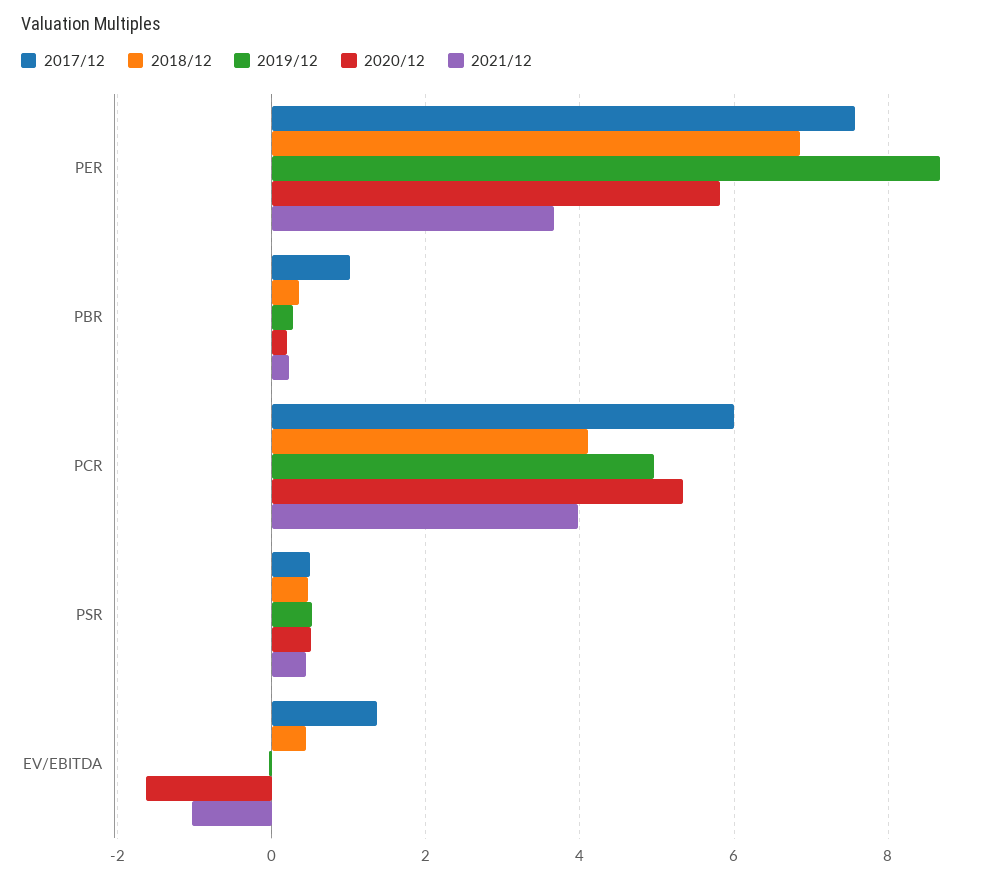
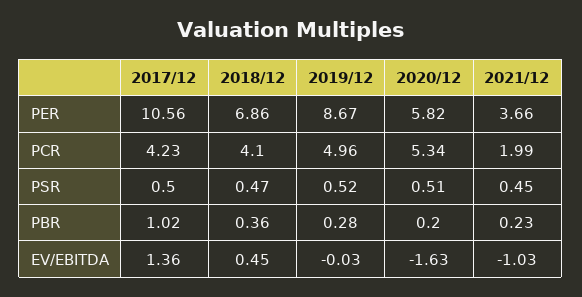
  {
    "2017/12": {
-     "PER": 7.6,
+     "PER": 10.56,
      "PBR": 1.02,
-     "PCR": 6,
+     "PCR": 4.23,
      "PSR": 0.5,
      "EV/EBITDA": 1.36
    },
    "2018/12": {
      "PER": 6.86,
      "PBR": 0.36,
      "PCR": 4.1,
      "PSR": 0.47,
      "EV/EBITDA": 0.45
    },
    "2019/12": {
      "PER": 8.67,
      "PBR": 0.28,
      "PCR": 4.96,
      "PSR": 0.52,
      "EV/EBITDA": -0.03
    },
    "2020/12": {
      "PER": 5.82,
      "PBR": 0.2,
      "PCR": 5.34,
      "PSR": 0.51,
      "EV/EBITDA": -1.63
    },
    "2021/12": {
      "PER": 3.66,
      "PBR": 0.23,
-     "PCR": 4,
+     "PCR": 1.99,
      "PSR": 0.45,
      "EV/EBITDA": -1.03
    }
  }

